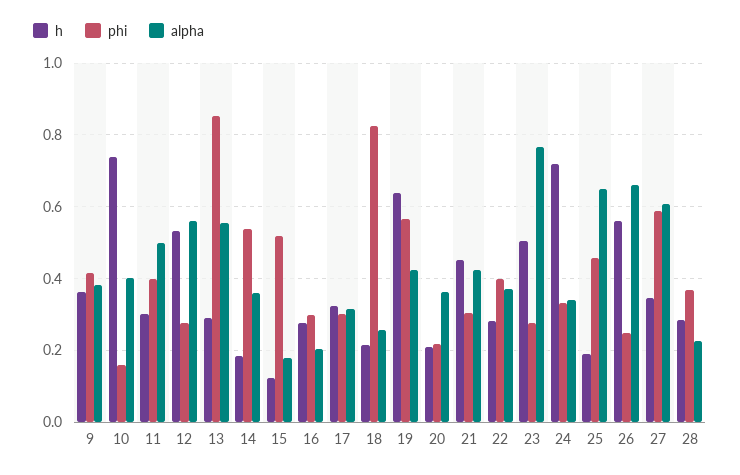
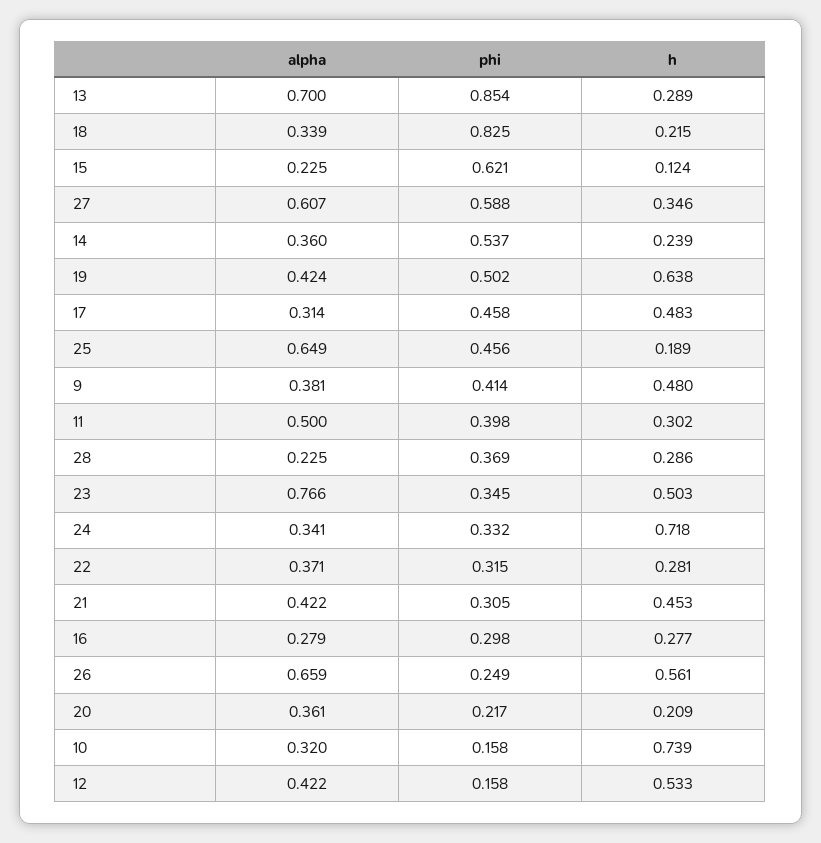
  {
    "h": {
-     "9": 0.36,
+     "9": 0.48,
      "10": 0.739,
      "11": 0.302,
      "12": 0.533,
      "13": 0.289,
-     "14": 0.18,
+     "14": 0.239,
      "15": 0.124,
      "16": 0.277,
-     "17": 0.32,
+     "17": 0.483,
      "18": 0.215,
      "19": 0.638,
      "20": 0.209,
      "21": 0.453,
      "22": 0.281,
      "23": 0.503,
      "24": 0.718,
      "25": 0.189,
      "26": 0.561,
      "27": 0.346,
      "28": 0.286
    },
    "phi": {
      "9": 0.414,
      "10": 0.158,
      "11": 0.398,
-     "12": 0.28,
+     "12": 0.158,
      "13": 0.854,
      "14": 0.537,
-     "15": 0.52,
+     "15": 0.621,
      "16": 0.298,
-     "17": 0.3,
+     "17": 0.458,
      "18": 0.825,
-     "19": 0.56,
+     "19": 0.502,
      "20": 0.217,
      "21": 0.305,
-     "22": 0.4,
+     "22": 0.315,
-     "23": 0.28,
+     "23": 0.345,
      "24": 0.332,
      "25": 0.456,
      "26": 0.249,
      "27": 0.588,
      "28": 0.369
    },
    "alpha": {
      "9": 0.381,
-     "10": 0.4,
+     "10": 0.32,
      "11": 0.5,
-     "12": 0.56,
+     "12": 0.422,
-     "13": 0.56,
+     "13": 0.7,
      "14": 0.36,
-     "15": 0.18,
+     "15": 0.225,
-     "16": 0.2,
+     "16": 0.279,
      "17": 0.314,
-     "18": 0.26,
+     "18": 0.339,
      "19": 0.424,
      "20": 0.361,
      "21": 0.422,
      "22": 0.371,
      "23": 0.766,
      "24": 0.341,
      "25": 0.649,
      "26": 0.659,
      "27": 0.607,
      "28": 0.225
    }
  }

